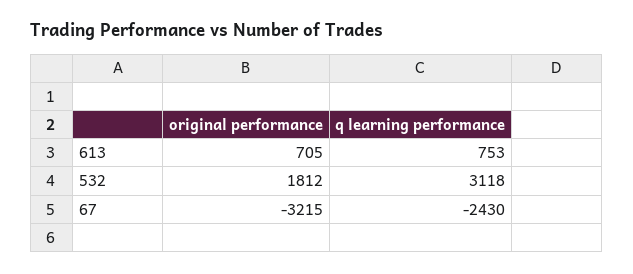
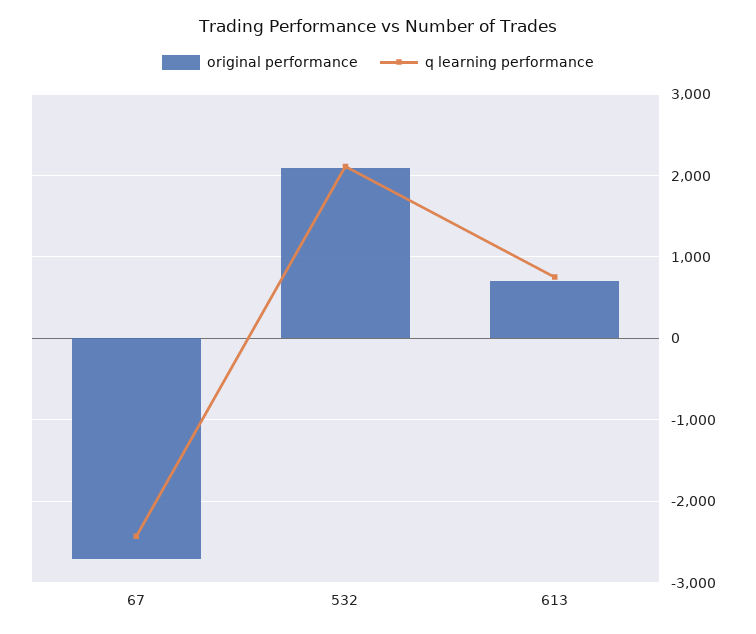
  {
    "original performance": {
      "613": 705,
-     "532": 1812,
+     "532": 2100,
-     "67": -3215
+     "67": -2700
    },
    "q learning performance": {
      "613": 753,
-     "532": 3118,
+     "532": 2100,
      "67": -2430
    }
  }

